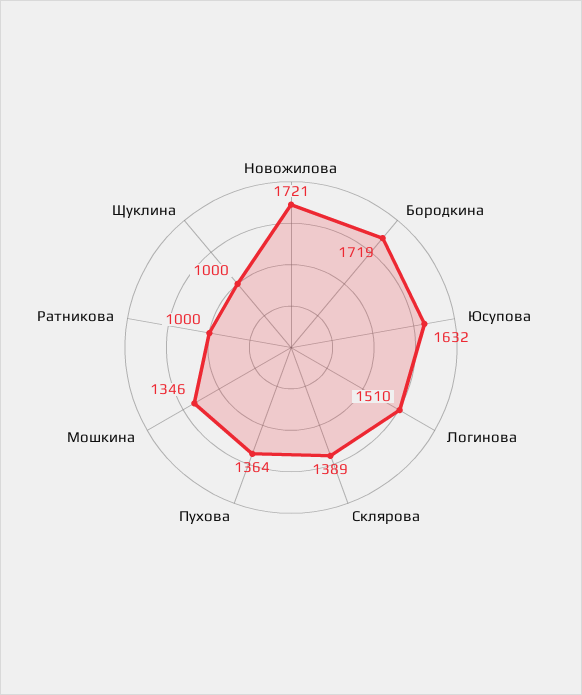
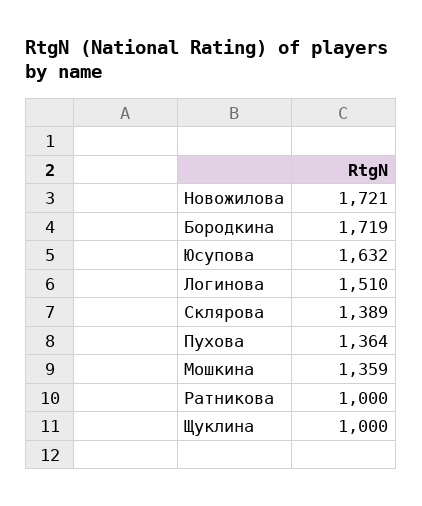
  {
    "Новожилова": 1721,
    "Бородкина": 1719,
    "Юсупова": 1632,
    "Логинова": 1510,
    "Склярова": 1389,
    "Пухова": 1364,
-   "Мошкина": 1346,
+   "Мошкина": 1359,
    "Ратникова": 1000,
    "Щуклина": 1000
  }

